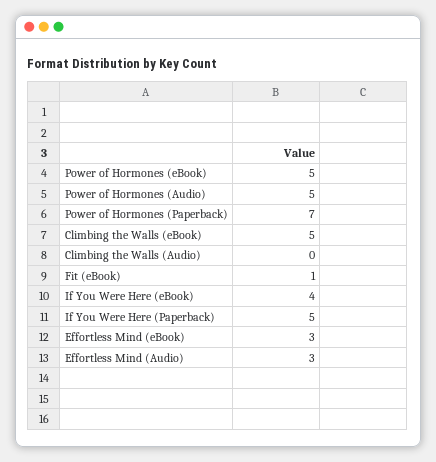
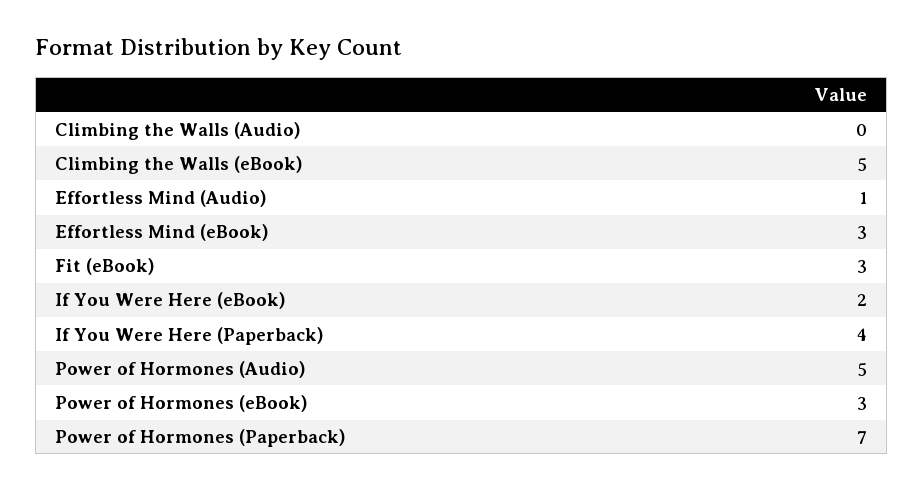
  {
-   "Power of Hormones (eBook)": 5,
+   "Power of Hormones (eBook)": 3,
    "Power of Hormones (Audio)": 5,
    "Power of Hormones (Paperback)": 7,
    "Climbing the Walls (eBook)": 5,
    "Climbing the Walls (Audio)": 0,
-   "Fit (eBook)": 1,
+   "Fit (eBook)": 3,
-   "If You Were Here (eBook)": 4,
+   "If You Were Here (eBook)": 2,
-   "If You Were Here (Paperback)": 5,
+   "If You Were Here (Paperback)": 4,
    "Effortless Mind (eBook)": 3,
-   "Effortless Mind (Audio)": 3
+   "Effortless Mind (Audio)": 1
  }

